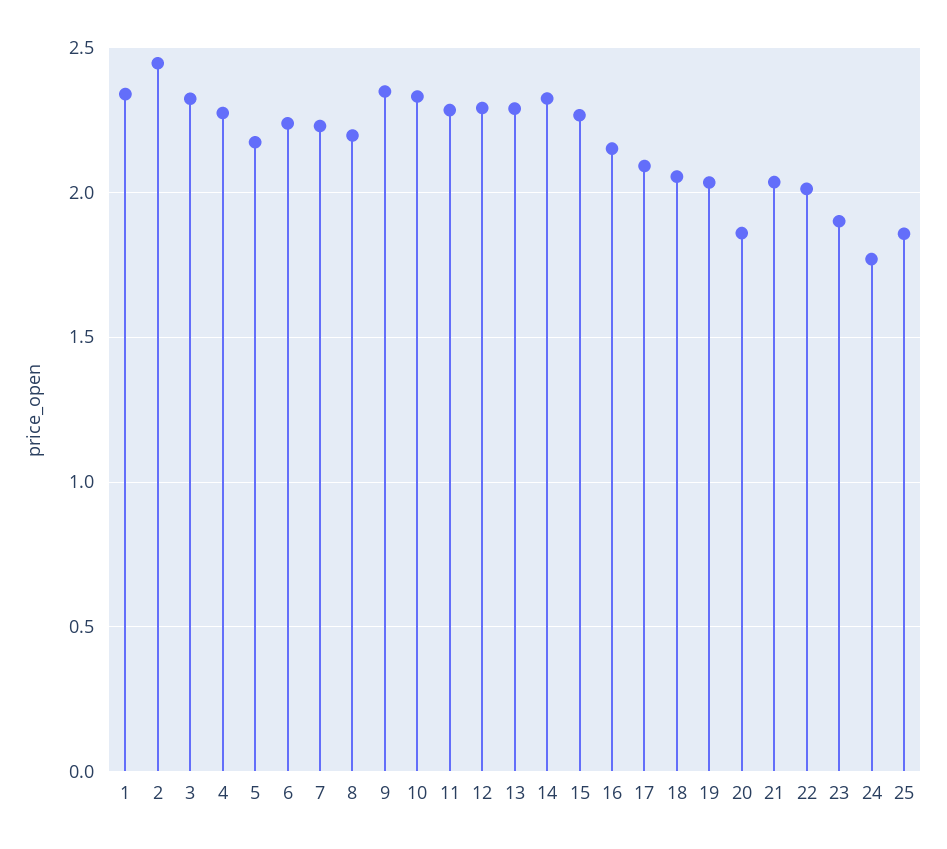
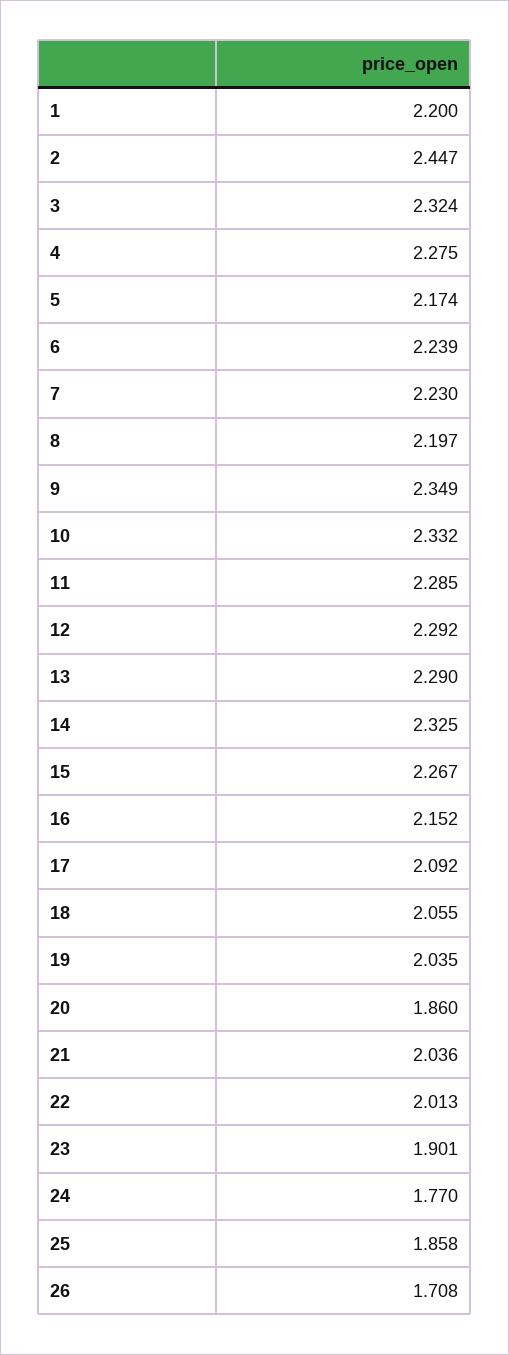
  {
-   "1": 2.35,
+   "1": 2.2,
    "2": 2.447,
    "3": 2.324,
    "4": 2.275,
    "5": 2.174,
    "6": 2.239,
    "7": 2.23,
    "8": 2.197,
    "9": 2.349,
    "10": 2.332,
    "11": 2.285,
    "12": 2.292,
    "13": 2.29,
    "14": 2.325,
    "15": 2.267,
    "16": 2.152,
    "17": 2.092,
    "18": 2.055,
    "19": 2.035,
    "20": 1.86,
    "21": 2.036,
    "22": 2.013,
    "23": 1.901,
    "24": 1.77,
-   "25": 1.858
+   "25": 1.858,
+   "26": 1.708
  }

